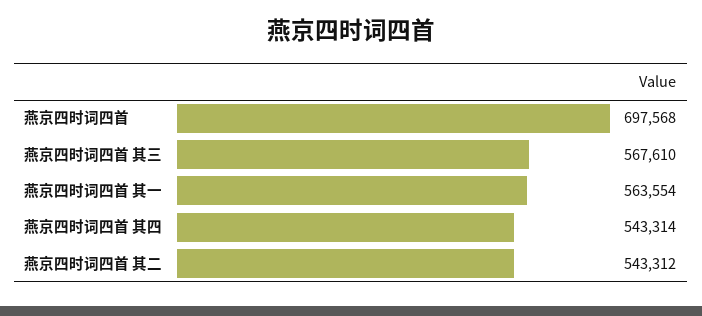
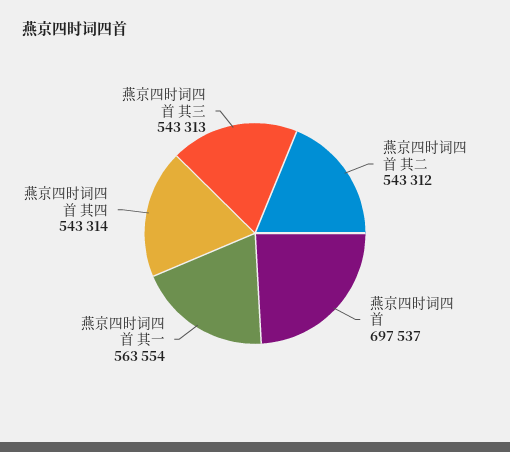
  {
-   "燕京四时词四首": 697568,
+   "燕京四时词四首": 697537,
-   "燕京四时词四首 其三": 567610,
+   "燕京四时词四首 其三": 543313,
    "燕京四时词四首 其一": 563554,
    "燕京四时词四首 其四": 543314,
    "燕京四时词四首 其二": 543312
  }

